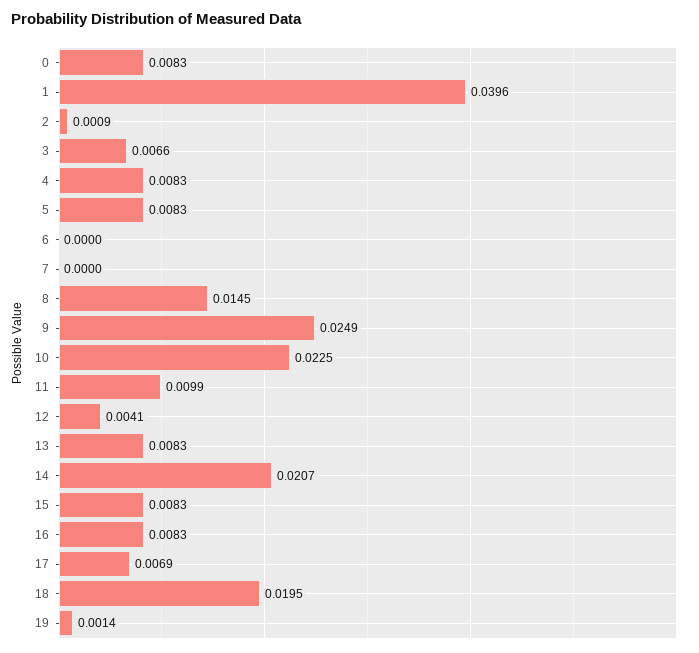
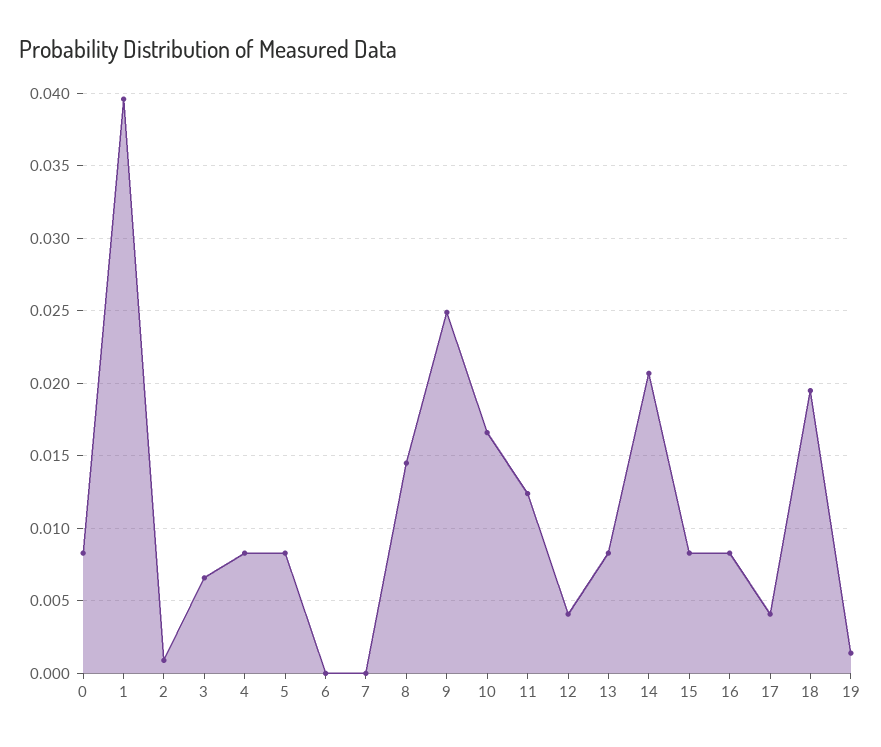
  {
    "0": 0.0083,
    "1": 0.0396,
    "2": 0.0009,
    "3": 0.0066,
    "4": 0.0083,
    "5": 0.0083,
    "6": 0,
    "7": 0,
    "8": 0.0145,
    "9": 0.0249,
-   "10": 0.0225,
+   "10": 0.0165,
-   "11": 0.0099,
+   "11": 0.0125,
    "12": 0.0041,
    "13": 0.0083,
    "14": 0.0207,
    "15": 0.0083,
    "16": 0.0083,
-   "17": 0.0069,
+   "17": 0.004,
    "18": 0.0195,
    "19": 0.0014
  }

